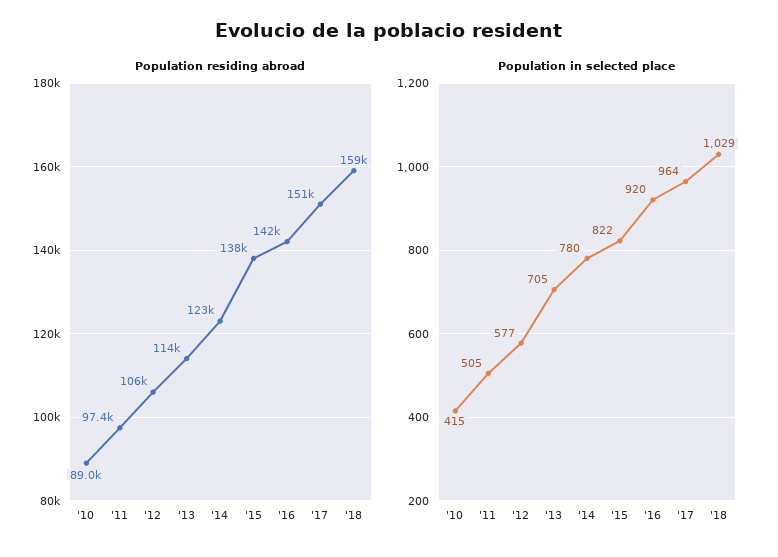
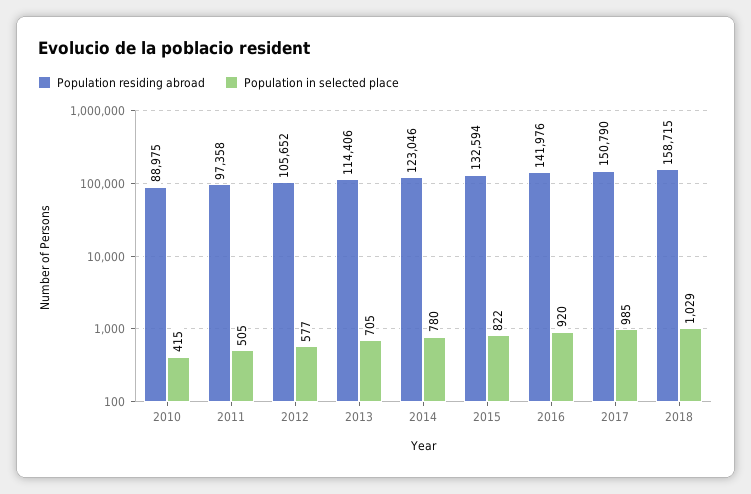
  {
    "Population residing abroad": {
      "'10": 88975,
      "'11": 97358,
      "'12": 105652,
      "'13": 114406,
      "'14": 123046,
-     "'15": 138000,
+     "'15": 132594,
      "'16": 141976,
      "'17": 150790,
      "'18": 158715
    },
    "Population in selected place": {
      "'10": 415,
      "'11": 505,
      "'12": 577,
      "'13": 705,
      "'14": 780,
      "'15": 822,
      "'16": 920,
-     "'17": 964,
+     "'17": 985,
      "'18": 1029
    }
  }

